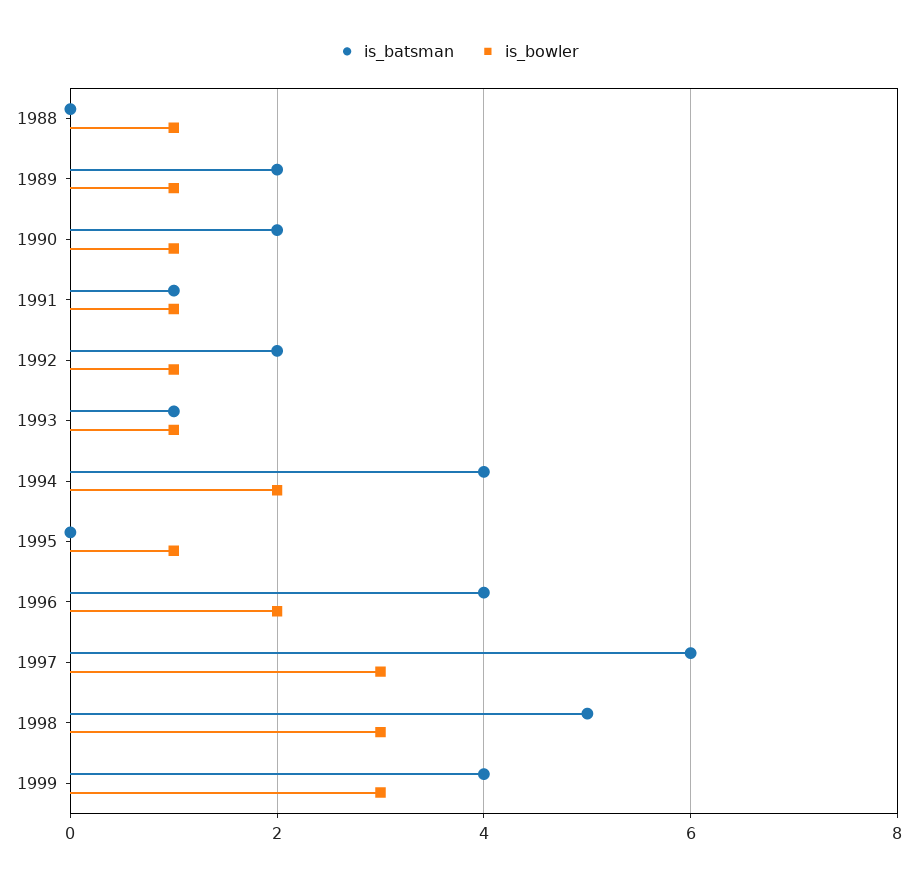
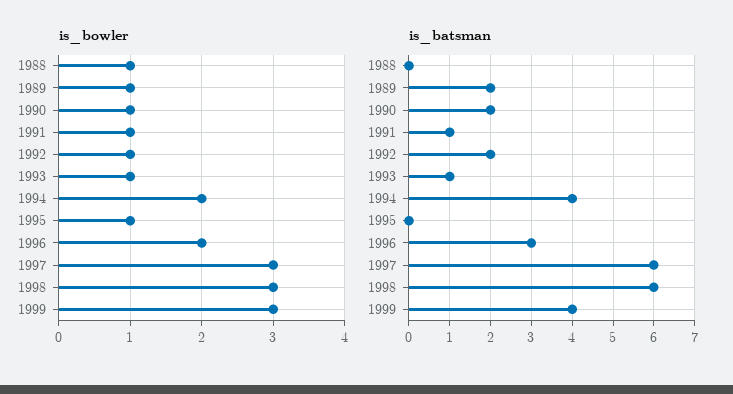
  {
    "is_batsman": {
      "1988": 0,
      "1989": 2,
      "1990": 2,
      "1991": 1,
      "1992": 2,
      "1993": 1,
      "1994": 4,
      "1995": 0,
-     "1996": 4,
+     "1996": 3,
      "1997": 6,
-     "1998": 5,
+     "1998": 6,
      "1999": 4
    },
    "is_bowler": {
      "1988": 1,
      "1989": 1,
      "1990": 1,
      "1991": 1,
      "1992": 1,
      "1993": 1,
      "1994": 2,
      "1995": 1,
      "1996": 2,
      "1997": 3,
      "1998": 3,
      "1999": 3
    }
  }

